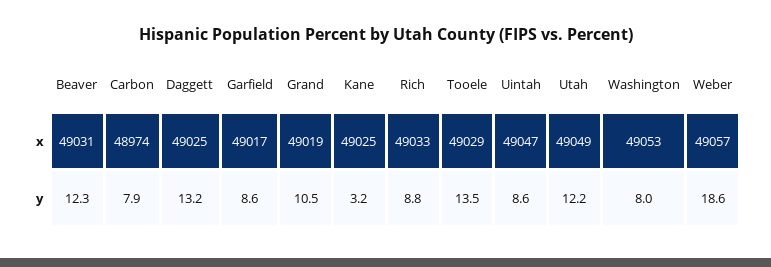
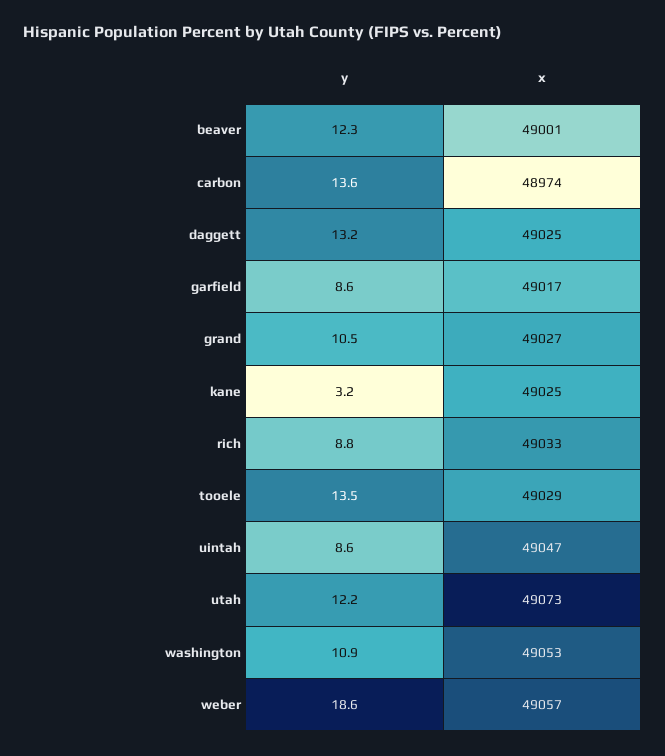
  {
    "Beaver": {
-     "x": 49031,
+     "x": 49001,
      "y": 12.3
    },
    "Carbon": {
      "x": 48974,
-     "y": 7.9
+     "y": 13.6
    },
    "Daggett": {
      "x": 49025,
      "y": 13.2
    },
    "Garfield": {
      "x": 49017,
      "y": 8.6
    },
    "Grand": {
-     "x": 49019,
+     "x": 49027,
      "y": 10.5
    },
    "Kane": {
      "x": 49025,
      "y": 3.2
    },
    "Rich": {
      "x": 49033,
      "y": 8.8
    },
    "Tooele": {
      "x": 49029,
      "y": 13.5
    },
    "Uintah": {
      "x": 49047,
      "y": 8.6
    },
    "Utah": {
-     "x": 49049,
+     "x": 49073,
      "y": 12.2
    },
    "Washington": {
      "x": 49053,
-     "y": 8
+     "y": 10.9
    },
    "Weber": {
      "x": 49057,
      "y": 18.6
    }
  }

